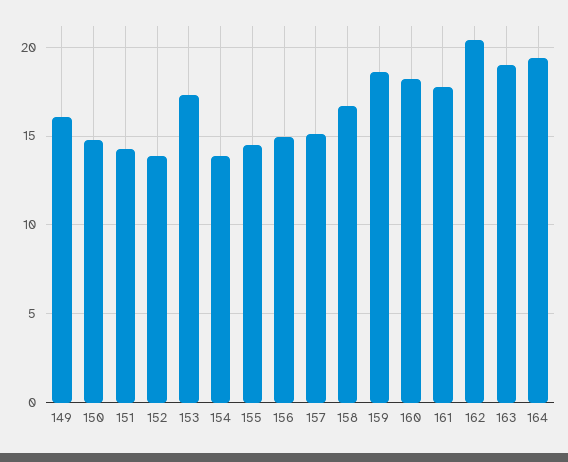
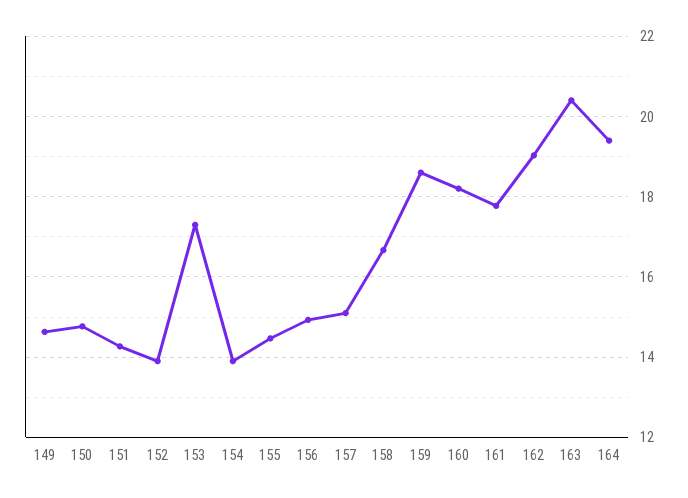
  {
-   "149": 16,
+   "149": 14.6,
    "150": 14.8,
    "151": 14.2,
    "152": 14,
    "153": 17.4,
    "154": 14,
    "155": 14.4,
    "156": 15,
    "157": 15.2,
    "158": 16.6,
    "159": 18.6,
    "160": 18.2,
    "161": 17.8,
-   "162": 20.5,
+   "162": 19,
-   "163": 19,
+   "163": 20.4,
    "164": 19.4
  }

